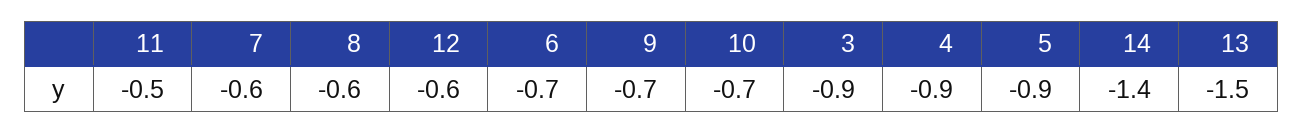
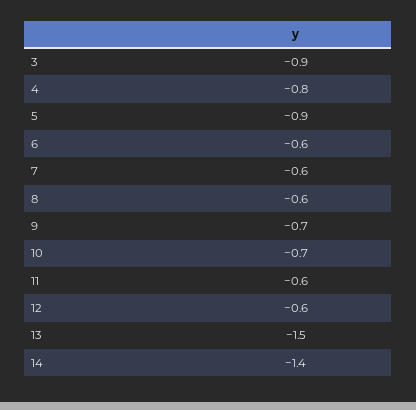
  {
-   "11": -0.5,
+   "11": -0.6,
    "7": -0.6,
    "8": -0.6,
    "12": -0.6,
-   "6": -0.7,
+   "6": -0.6,
    "9": -0.7,
    "10": -0.7,
    "3": -0.9,
-   "4": -0.9,
+   "4": -0.8,
    "5": -0.9,
    "14": -1.4,
    "13": -1.5
  }

